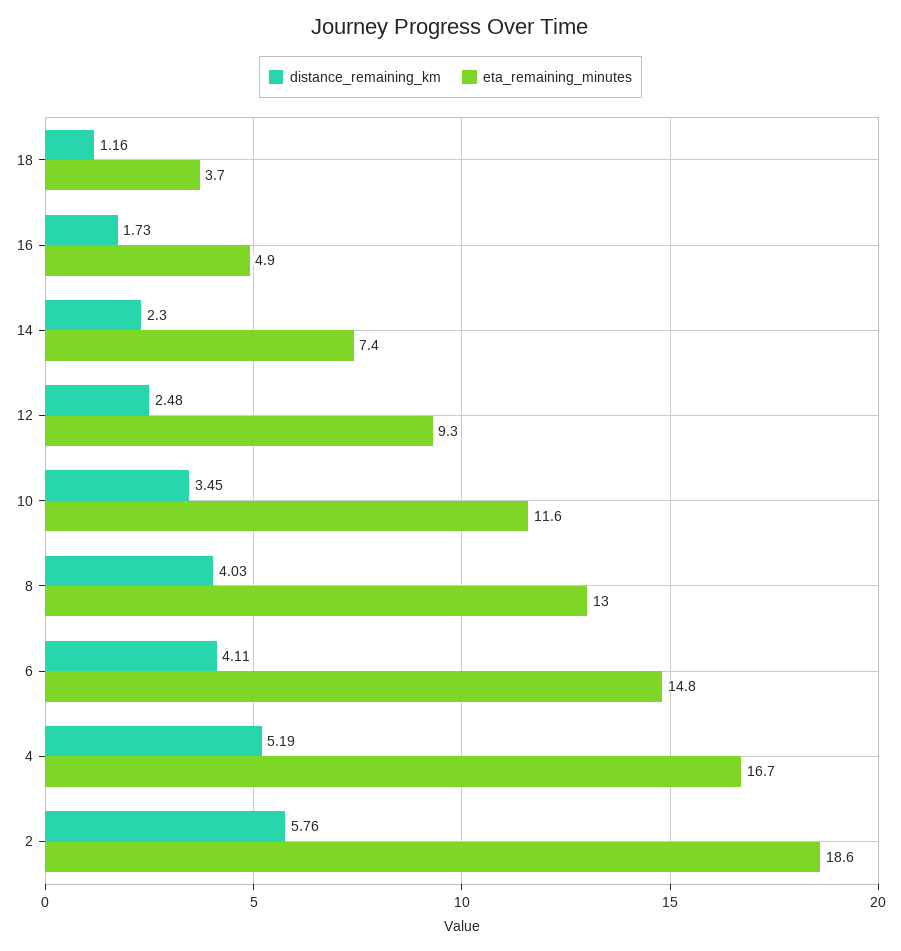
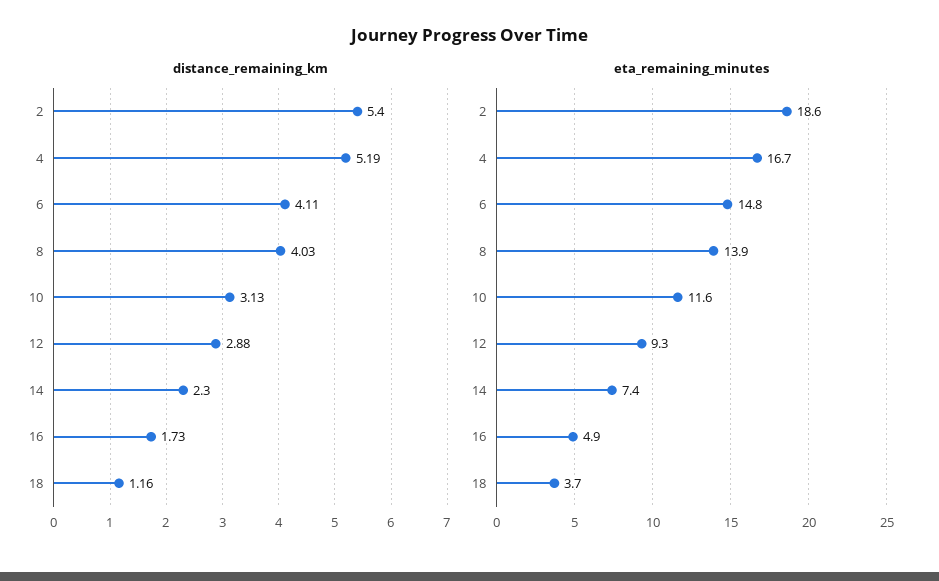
  {
    "distance_remaining_km": {
      "18": 1.16,
      "16": 1.73,
      "14": 2.3,
-     "12": 2.48,
+     "12": 2.88,
-     "10": 3.45,
+     "10": 3.13,
      "8": 4.03,
      "6": 4.11,
      "4": 5.19,
-     "2": 5.76
+     "2": 5.4
    },
    "eta_remaining_minutes": {
      "18": 3.7,
      "16": 4.9,
      "14": 7.4,
      "12": 9.3,
      "10": 11.6,
-     "8": 13,
+     "8": 13.9,
      "6": 14.8,
      "4": 16.7,
      "2": 18.6
    }
  }

